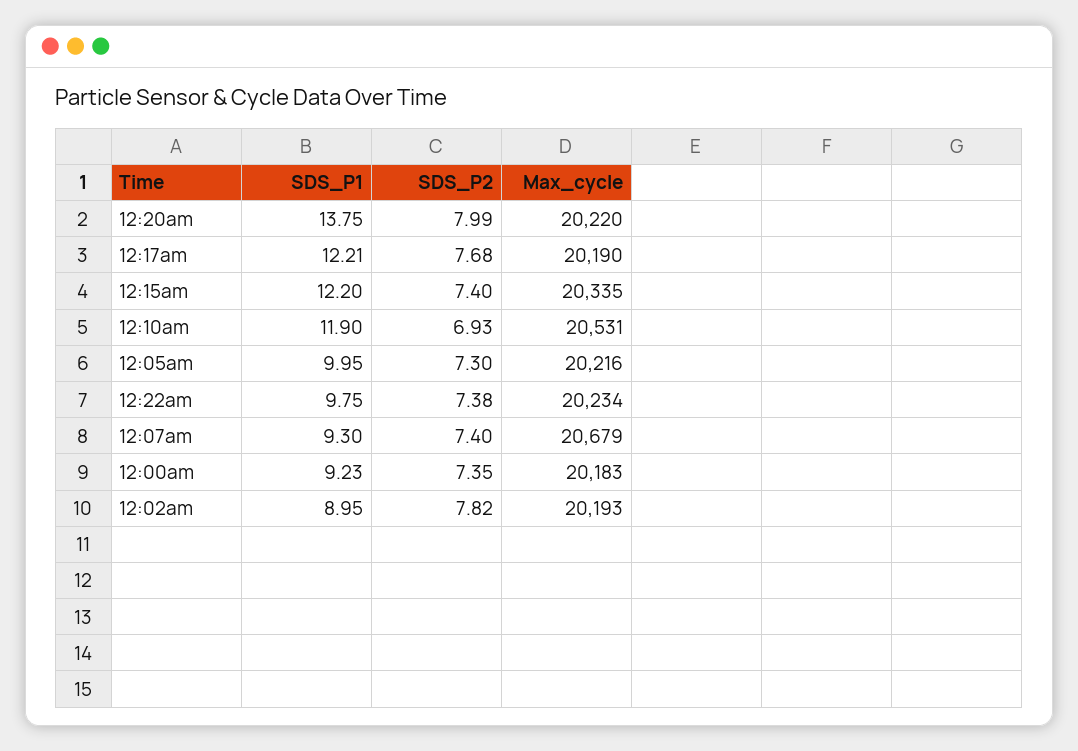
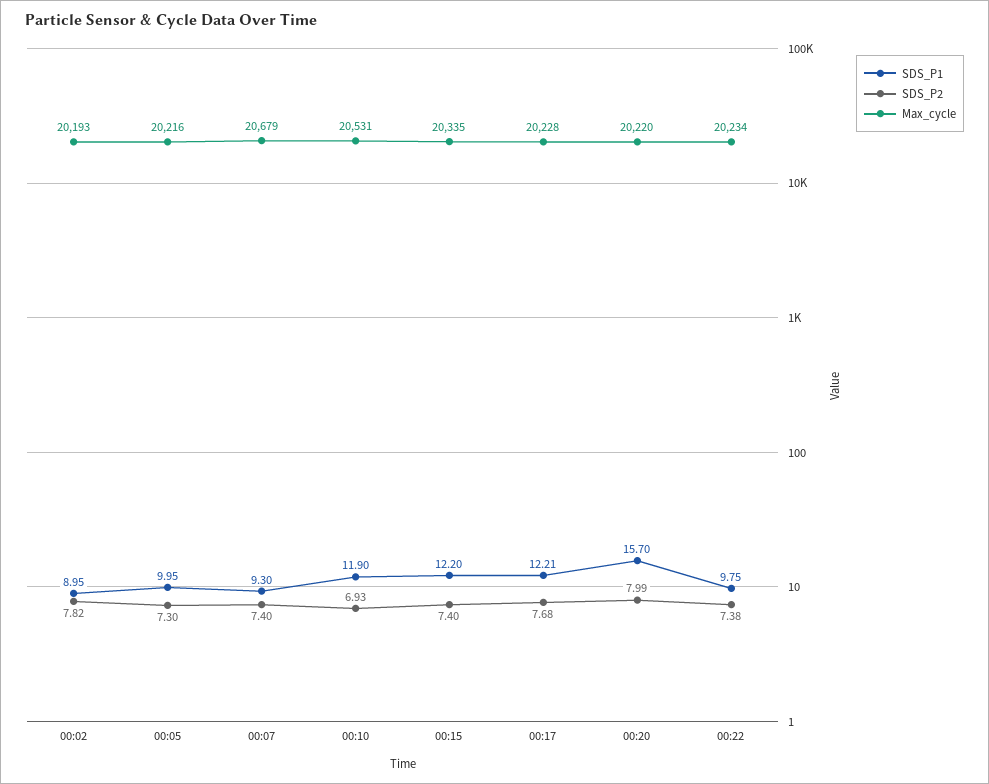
  {
    "SDS_P1": {
-     "12:20am": 13.75,
+     "12:20am": 15.7,
      "12:17am": 12.21,
      "12:15am": 12.2,
      "12:10am": 11.9,
      "12:05am": 9.95,
      "12:22am": 9.75,
      "12:07am": 9.3,
-     "12:00am": 9.23,
      "12:02am": 8.95
    },
    "SDS_P2": {
      "12:20am": 7.99,
      "12:17am": 7.68,
      "12:15am": 7.4,
      "12:10am": 6.93,
      "12:05am": 7.3,
      "12:22am": 7.38,
      "12:07am": 7.4,
-     "12:00am": 7.35,
      "12:02am": 7.82
    },
    "Max_cycle": {
      "12:20am": 20220,
-     "12:17am": 20190,
+     "12:17am": 20228,
      "12:15am": 20335,
      "12:10am": 20531,
      "12:05am": 20216,
      "12:22am": 20234,
      "12:07am": 20679,
-     "12:00am": 20183,
      "12:02am": 20193
    }
  }

